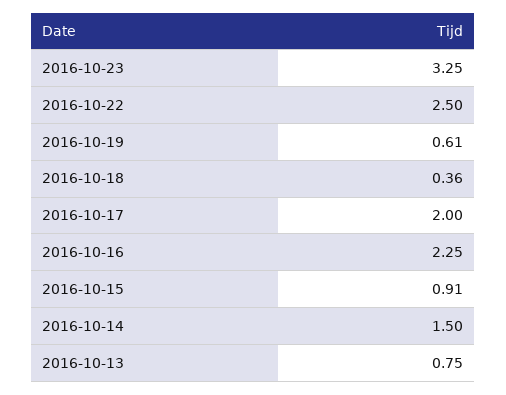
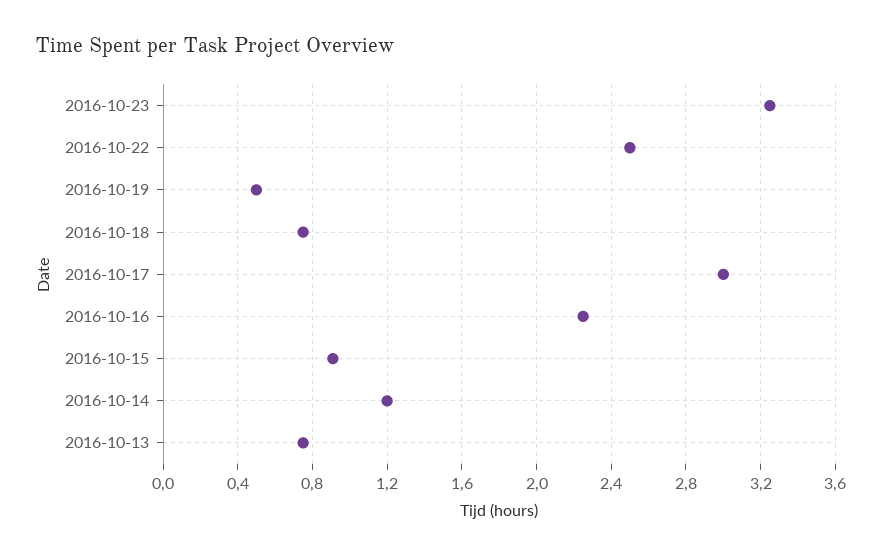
  {
    "2016-10-23": 3.25,
    "2016-10-22": 2.5,
-   "2016-10-19": 0.61,
+   "2016-10-19": 0.5,
-   "2016-10-18": 0.36,
+   "2016-10-18": 0.75,
-   "2016-10-17": 2,
+   "2016-10-17": 3,
    "2016-10-16": 2.25,
    "2016-10-15": 0.91,
-   "2016-10-14": 1.5,
+   "2016-10-14": 1.2,
    "2016-10-13": 0.75
  }

